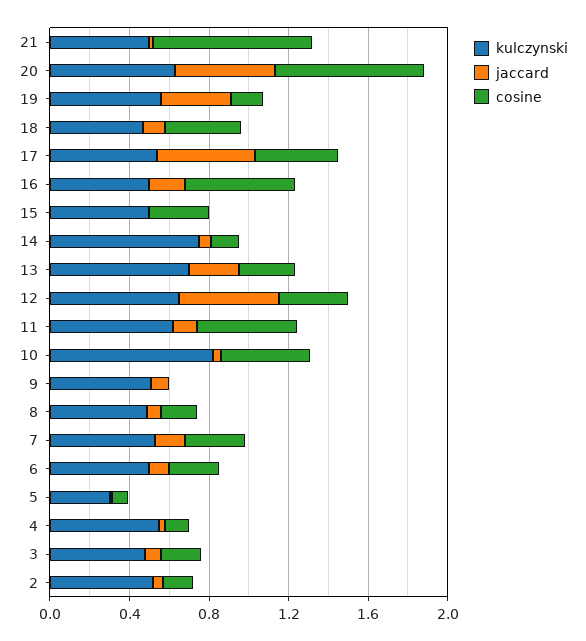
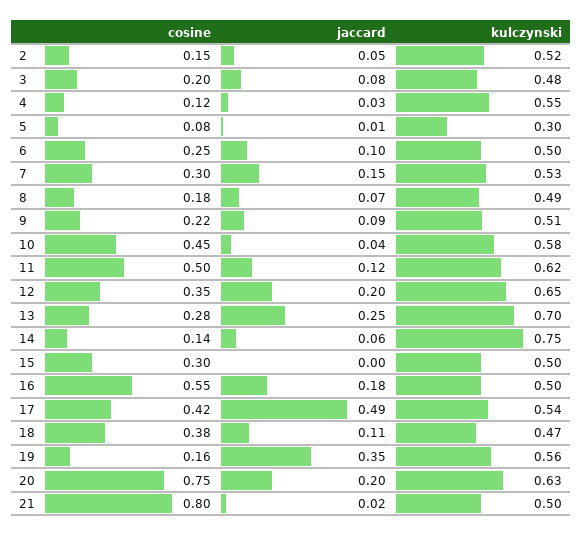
  {
    "kulczynski": {
      "21": 0.5,
      "20": 0.63,
      "19": 0.56,
      "18": 0.47,
      "17": 0.54,
      "16": 0.5,
      "15": 0.5,
      "14": 0.75,
      "13": 0.7,
      "12": 0.65,
      "11": 0.62,
-     "10": 0.8,
+     "10": 0.58,
      "9": 0.51,
      "8": 0.49,
      "7": 0.53,
      "6": 0.5,
      "5": 0.3,
      "4": 0.55,
      "3": 0.48,
      "2": 0.52
    },
    "jaccard": {
      "21": 0.02,
-     "20": 0.5,
+     "20": 0.2,
      "19": 0.35,
      "18": 0.11,
      "17": 0.49,
      "16": 0.18,
      "15": 0,
      "14": 0.06,
      "13": 0.25,
-     "12": 0.5,
+     "12": 0.2,
      "11": 0.12,
      "10": 0.04,
      "9": 0.09,
      "8": 0.07,
      "7": 0.15,
      "6": 0.1,
      "5": 0.01,
      "4": 0.03,
      "3": 0.08,
      "2": 0.05
    },
    "cosine": {
      "21": 0.8,
      "20": 0.75,
      "19": 0.16,
      "18": 0.38,
      "17": 0.42,
      "16": 0.55,
      "15": 0.3,
      "14": 0.14,
      "13": 0.28,
      "12": 0.35,
      "11": 0.5,
      "10": 0.45,
-     "9": 0,
+     "9": 0.22,
      "8": 0.18,
      "7": 0.3,
      "6": 0.25,
      "5": 0.08,
      "4": 0.12,
      "3": 0.2,
      "2": 0.15
    }
  }

